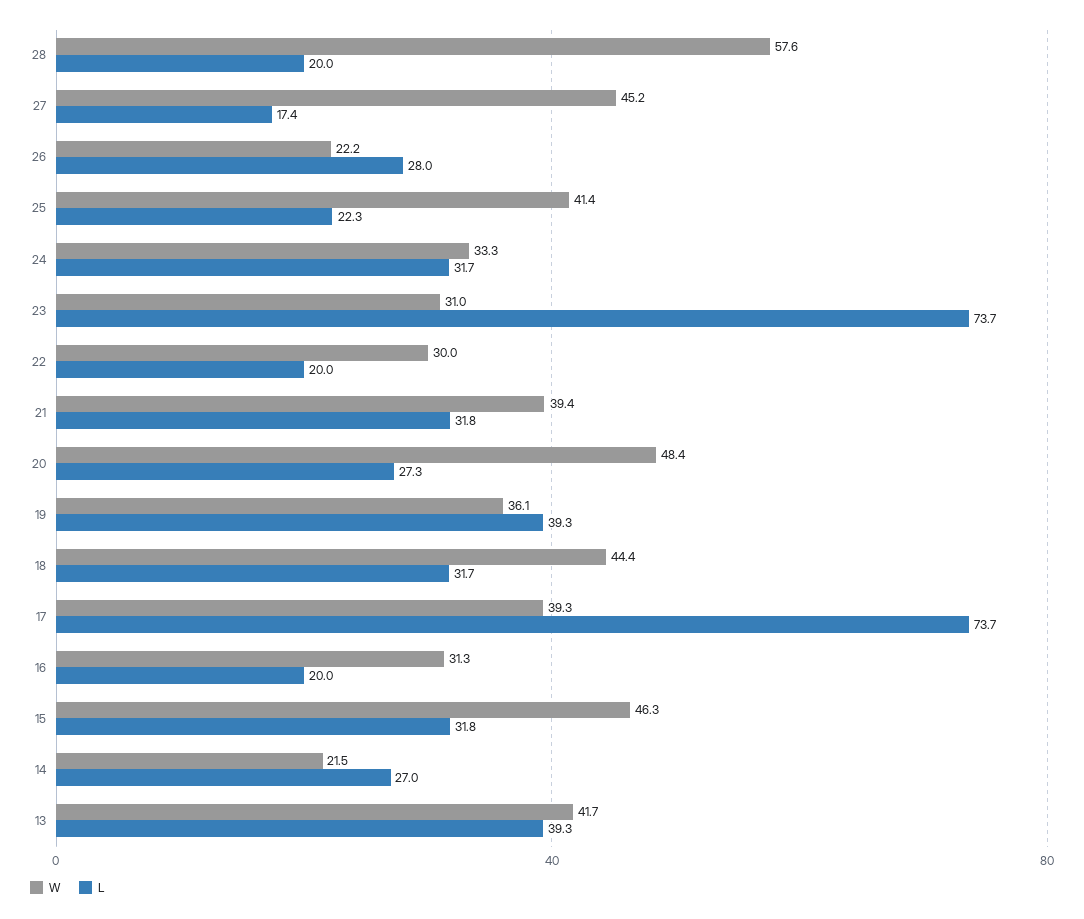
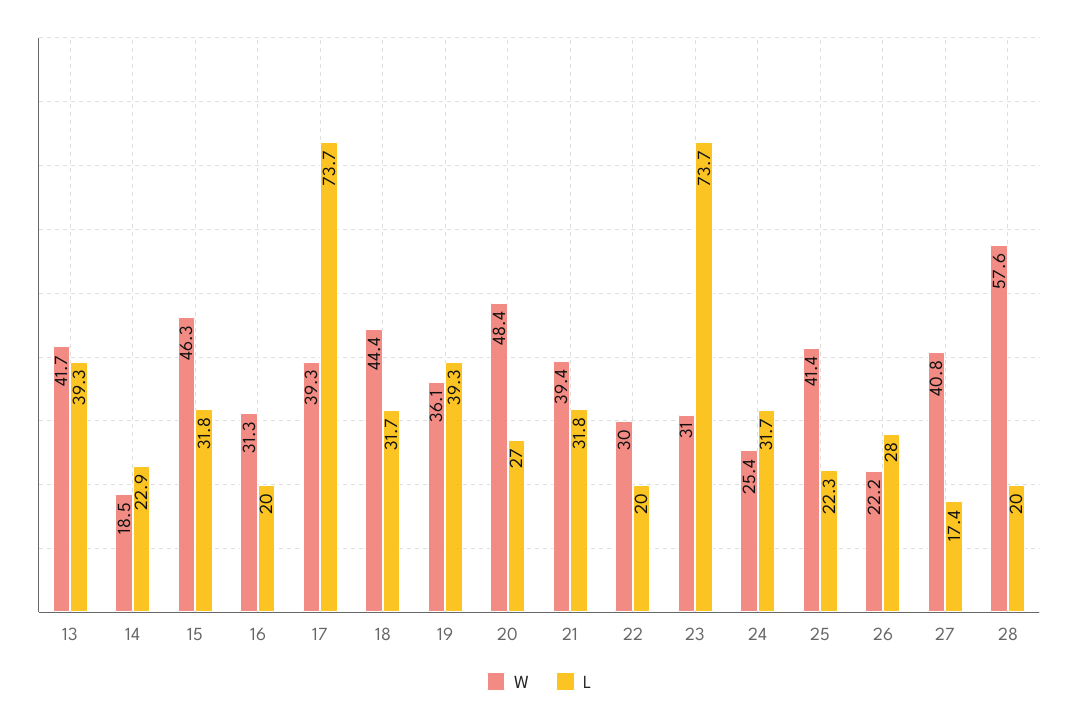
  {
    "W": {
      "28": 57.6,
-     "27": 45.2,
+     "27": 40.8,
      "26": 22.2,
      "25": 41.4,
-     "24": 33.3,
+     "24": 25.4,
      "23": 31,
      "22": 30,
      "21": 39.4,
      "20": 48.4,
      "19": 36.1,
      "18": 44.4,
      "17": 39.3,
      "16": 31.3,
      "15": 46.3,
-     "14": 21.5,
+     "14": 18.5,
      "13": 41.7
    },
    "L": {
      "28": 20,
      "27": 17.4,
      "26": 28,
      "25": 22.3,
      "24": 31.7,
      "23": 73.7,
      "22": 20,
      "21": 31.8,
-     "20": 27.3,
+     "20": 27,
      "19": 39.3,
      "18": 31.7,
      "17": 73.7,
      "16": 20,
      "15": 31.8,
-     "14": 27,
+     "14": 22.9,
      "13": 39.3
    }
  }

